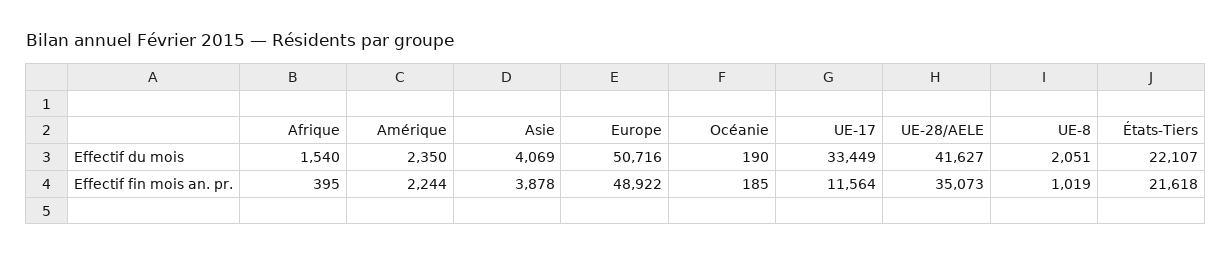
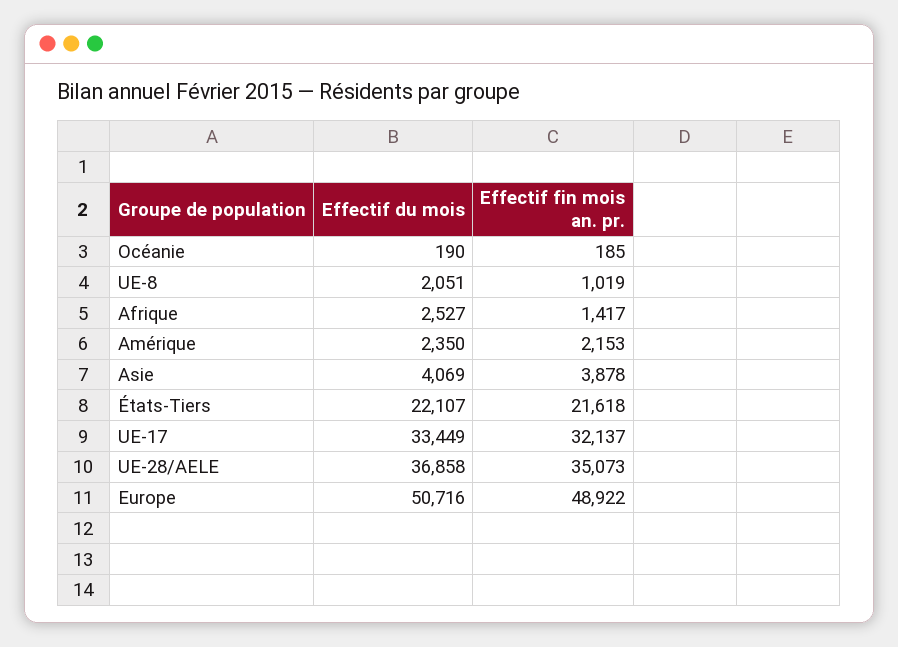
  {
    "Afrique": {
-     "Effectif du mois": 1540,
+     "Effectif du mois": 2527,
-     "Effectif fin mois an. pr.": 395
+     "Effectif fin mois an. pr.": 1417
    },
    "Amérique": {
      "Effectif du mois": 2350,
-     "Effectif fin mois an. pr.": 2244
+     "Effectif fin mois an. pr.": 2153
    },
    "Asie": {
      "Effectif du mois": 4069,
      "Effectif fin mois an. pr.": 3878
    },
    "Europe": {
      "Effectif du mois": 50716,
      "Effectif fin mois an. pr.": 48922
    },
    "Océanie": {
      "Effectif du mois": 190,
      "Effectif fin mois an. pr.": 185
    },
    "UE-17": {
      "Effectif du mois": 33449,
-     "Effectif fin mois an. pr.": 11564
+     "Effectif fin mois an. pr.": 32137
    },
    "UE-28/AELE": {
-     "Effectif du mois": 41627,
+     "Effectif du mois": 36858,
      "Effectif fin mois an. pr.": 35073
    },
    "UE-8": {
      "Effectif du mois": 2051,
      "Effectif fin mois an. pr.": 1019
    },
    "États-Tiers": {
      "Effectif du mois": 22107,
      "Effectif fin mois an. pr.": 21618
    }
  }

